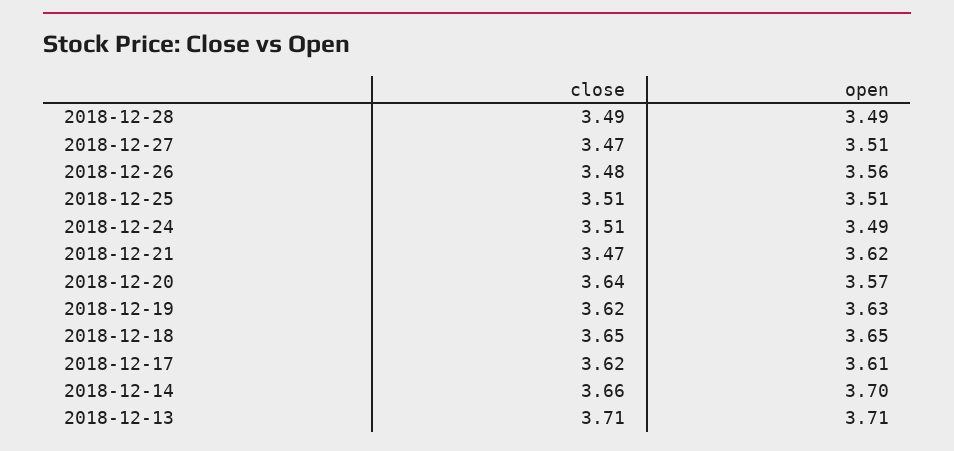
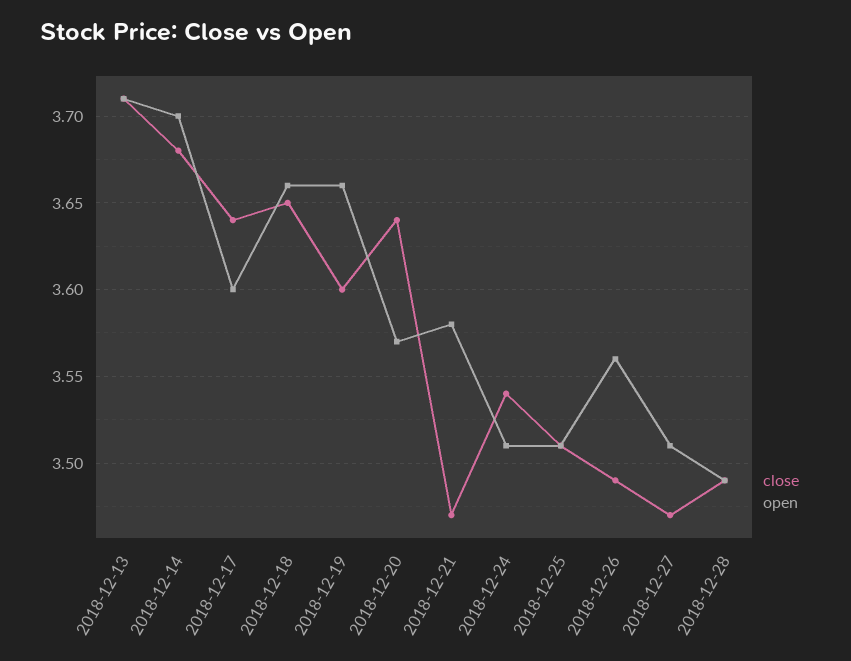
  {
    "close": {
      "2018-12-28": 3.49,
      "2018-12-27": 3.47,
-     "2018-12-26": 3.48,
+     "2018-12-26": 3.49,
      "2018-12-25": 3.51,
-     "2018-12-24": 3.51,
+     "2018-12-24": 3.54,
      "2018-12-21": 3.47,
      "2018-12-20": 3.64,
-     "2018-12-19": 3.62,
+     "2018-12-19": 3.6,
      "2018-12-18": 3.65,
-     "2018-12-17": 3.62,
+     "2018-12-17": 3.64,
-     "2018-12-14": 3.66,
+     "2018-12-14": 3.68,
      "2018-12-13": 3.71
    },
    "open": {
      "2018-12-28": 3.49,
      "2018-12-27": 3.51,
      "2018-12-26": 3.56,
      "2018-12-25": 3.51,
-     "2018-12-24": 3.49,
+     "2018-12-24": 3.51,
-     "2018-12-21": 3.62,
+     "2018-12-21": 3.58,
      "2018-12-20": 3.57,
-     "2018-12-19": 3.63,
+     "2018-12-19": 3.66,
-     "2018-12-18": 3.65,
+     "2018-12-18": 3.66,
-     "2018-12-17": 3.61,
+     "2018-12-17": 3.6,
      "2018-12-14": 3.7,
      "2018-12-13": 3.71
    }
  }

